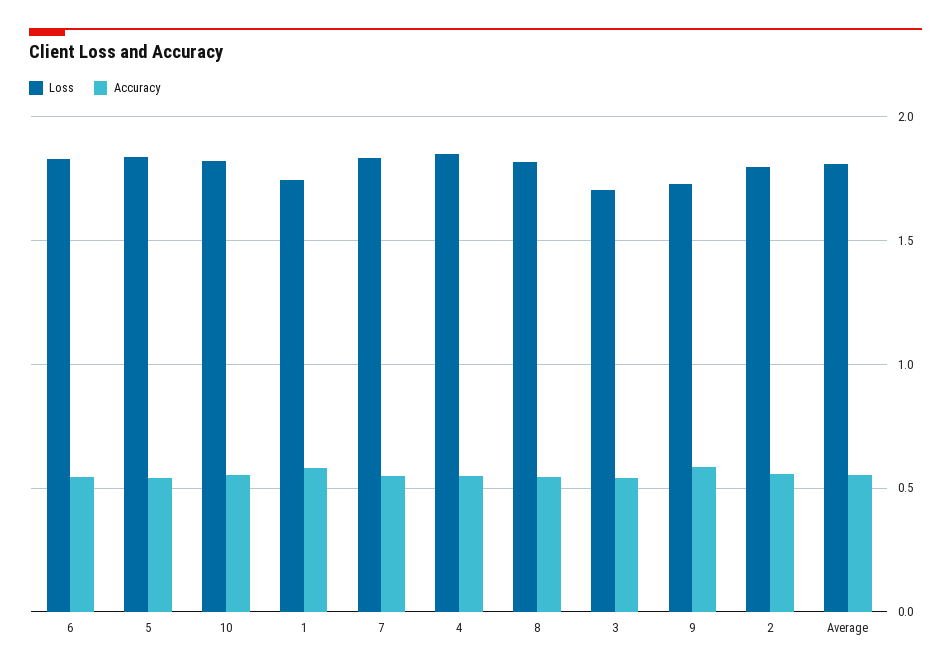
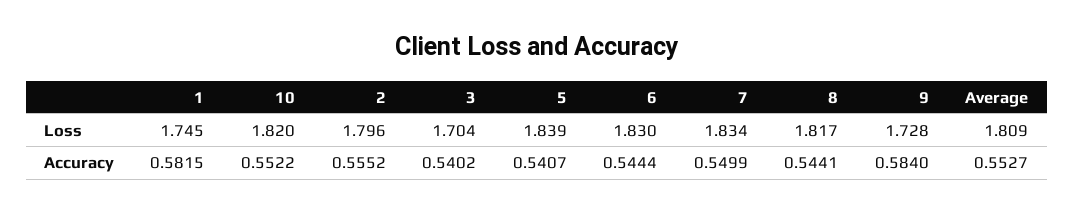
  {
    "Loss": {
      "6": 1.83,
      "5": 1.839,
      "10": 1.82,
      "1": 1.745,
      "7": 1.834,
-     "4": 1.85,
      "8": 1.817,
      "3": 1.704,
      "9": 1.728,
      "2": 1.796,
      "Average": 1.809
    },
    "Accuracy": {
      "6": 0.5444,
      "5": 0.5407,
      "10": 0.5522,
      "1": 0.5815,
      "7": 0.5499,
-     "4": 0.55,
      "8": 0.5441,
      "3": 0.5402,
      "9": 0.584,
      "2": 0.5552,
      "Average": 0.5527
    }
  }

